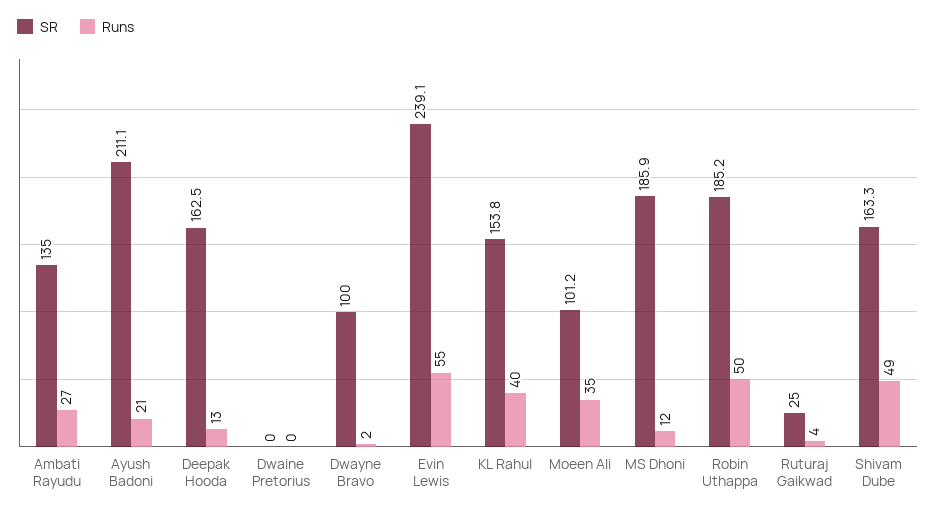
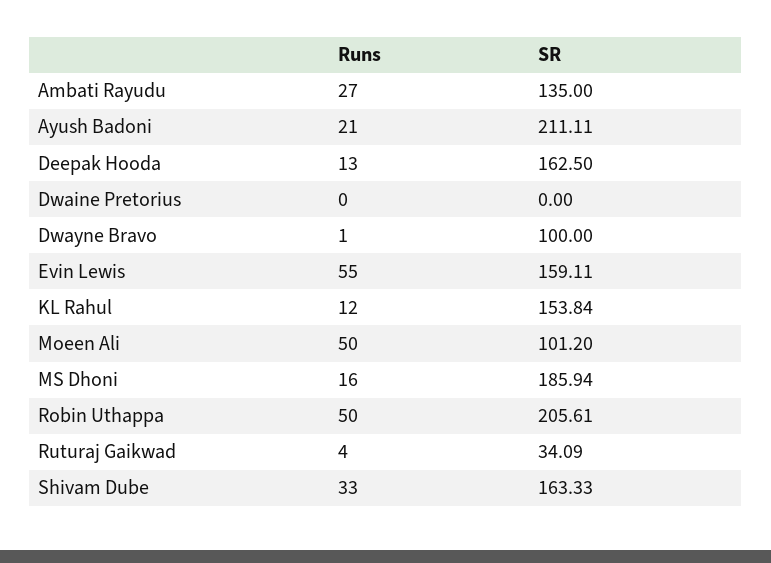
  {
    "SR": {
      "Ambati Rayudu": 135,
      "Ayush Badoni": 211.11,
      "Deepak Hooda": 162.5,
      "Dwaine Pretorius": 0,
      "Dwayne Bravo": 100,
-     "Evin Lewis": 239.1,
+     "Evin Lewis": 159.11,
      "KL Rahul": 153.84,
      "Moeen Ali": 101.2,
      "MS Dhoni": 185.94,
-     "Robin Uthappa": 185.2,
+     "Robin Uthappa": 205.61,
-     "Ruturaj Gaikwad": 25,
+     "Ruturaj Gaikwad": 34.09,
      "Shivam Dube": 163.33
    },
    "Runs": {
      "Ambati Rayudu": 27,
      "Ayush Badoni": 21,
      "Deepak Hooda": 13,
      "Dwaine Pretorius": 0,
-     "Dwayne Bravo": 2,
+     "Dwayne Bravo": 1,
      "Evin Lewis": 55,
-     "KL Rahul": 40,
+     "KL Rahul": 12,
-     "Moeen Ali": 35,
+     "Moeen Ali": 50,
-     "MS Dhoni": 12,
+     "MS Dhoni": 16,
      "Robin Uthappa": 50,
      "Ruturaj Gaikwad": 4,
-     "Shivam Dube": 49
+     "Shivam Dube": 33
    }
  }

